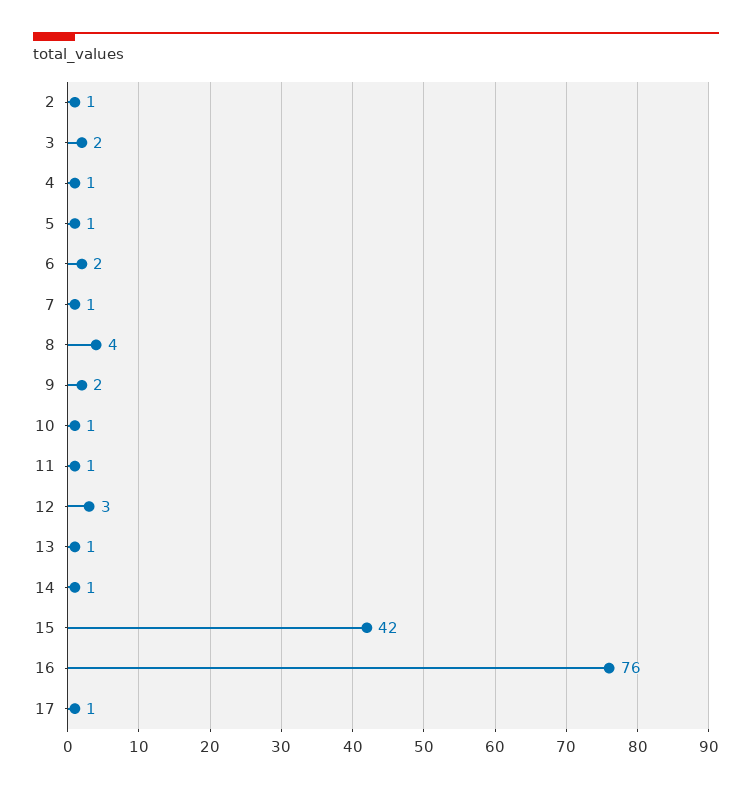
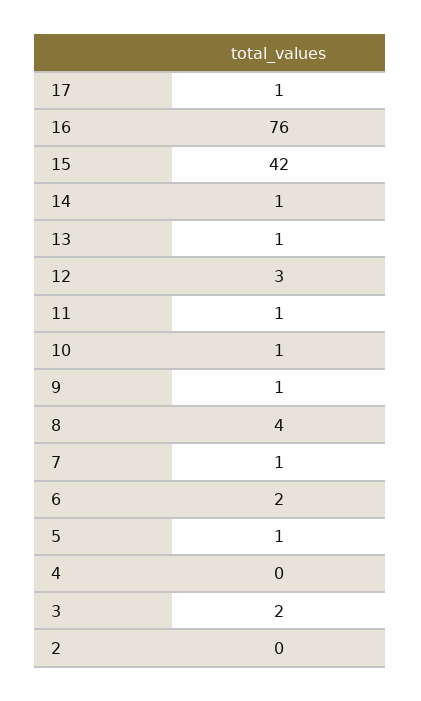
  {
-   "2": 1,
+   "2": 0,
    "3": 2,
-   "4": 1,
+   "4": 0,
    "5": 1,
    "6": 2,
    "7": 1,
    "8": 4,
-   "9": 2,
+   "9": 1,
    "10": 1,
    "11": 1,
    "12": 3,
    "13": 1,
    "14": 1,
    "15": 42,
    "16": 76,
    "17": 1
  }

